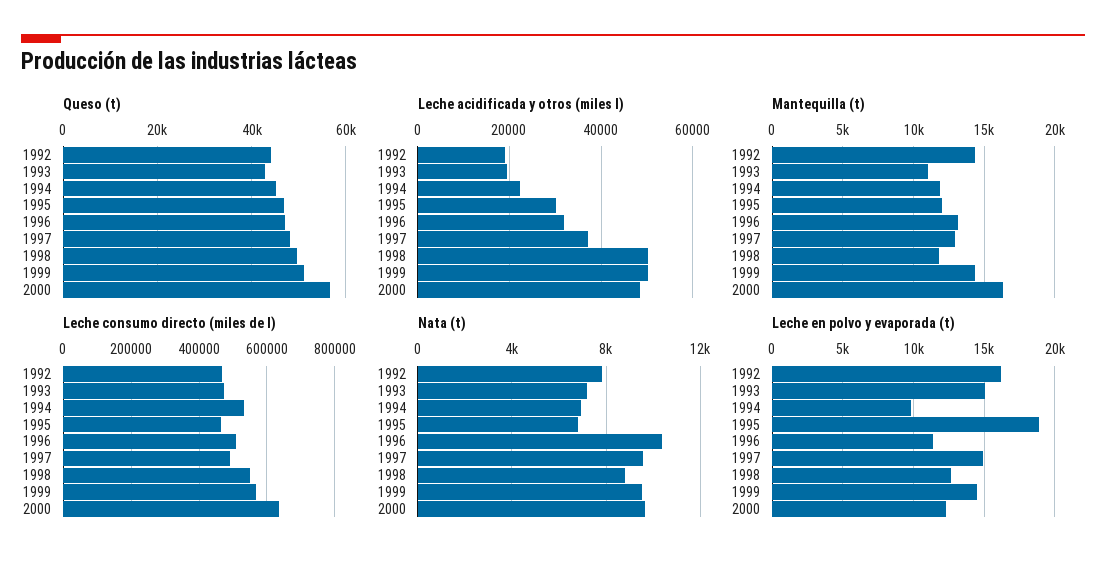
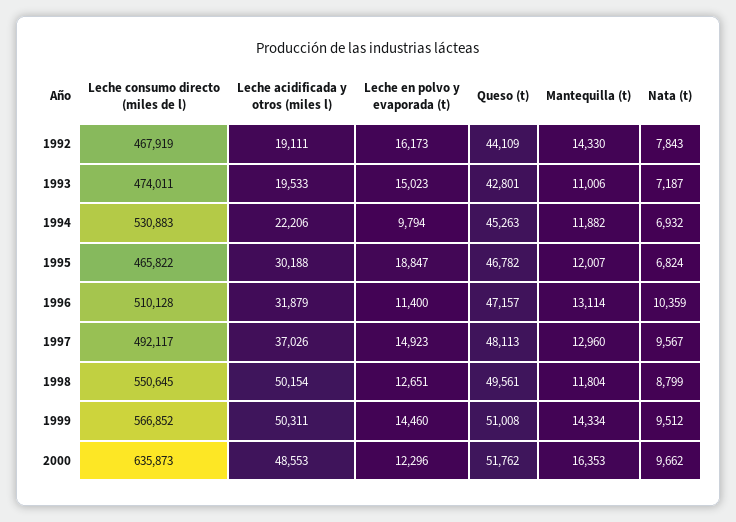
  {
    "Queso (t)": {
      "1992": 44109,
      "1993": 42801,
      "1994": 45263,
      "1995": 46782,
      "1996": 47157,
      "1997": 48113,
      "1998": 49561,
      "1999": 51008,
-     "2000": 56000
+     "2000": 51762
    },
    "Leche acidificada y otros (miles l)": {
      "1992": 19111,
      "1993": 19533,
      "1994": 22206,
      "1995": 30188,
      "1996": 31879,
      "1997": 37026,
      "1998": 50154,
      "1999": 50311,
      "2000": 48553
    },
    "Mantequilla (t)": {
      "1992": 14330,
      "1993": 11006,
      "1994": 11882,
      "1995": 12007,
      "1996": 13114,
      "1997": 12960,
      "1998": 11804,
      "1999": 14334,
      "2000": 16353
    },
    "Leche consumo directo (miles de l)": {
      "1992": 467919,
      "1993": 474011,
      "1994": 530883,
      "1995": 465822,
      "1996": 510128,
      "1997": 492117,
      "1998": 550645,
      "1999": 566852,
      "2000": 635873
    },
    "Nata (t)": {
      "1992": 7843,
      "1993": 7187,
      "1994": 6932,
      "1995": 6824,
      "1996": 10359,
      "1997": 9567,
      "1998": 8799,
      "1999": 9512,
      "2000": 9662
    },
    "Leche en polvo y evaporada (t)": {
      "1992": 16173,
      "1993": 15023,
      "1994": 9794,
      "1995": 18847,
      "1996": 11400,
      "1997": 14923,
      "1998": 12651,
      "1999": 14460,
      "2000": 12296
    }
  }

